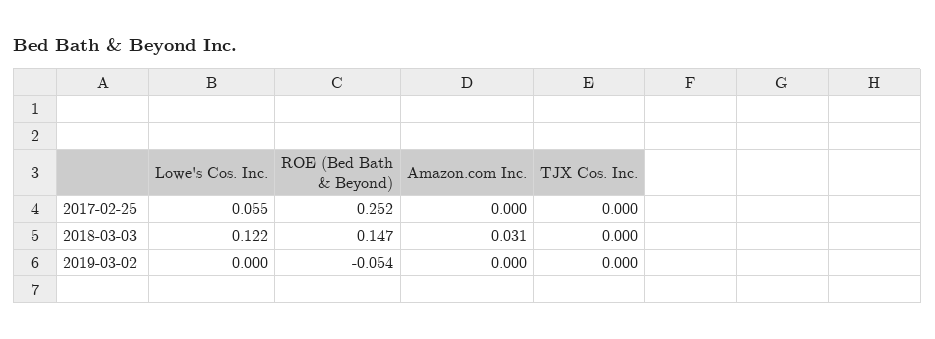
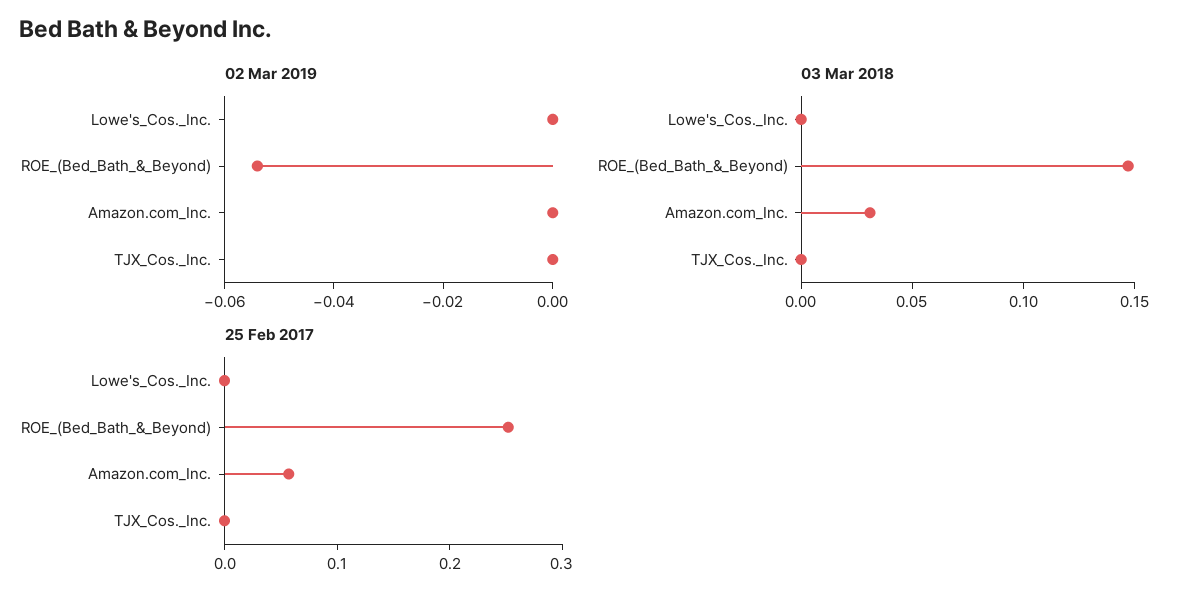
  {
    "2017-02-25": {
-     "Lowe's Cos. Inc.": 0.055,
+     "Lowe's Cos. Inc.": 0,
      "ROE (Bed Bath & Beyond)": 0.252,
-     "Amazon.com Inc.": 0,
+     "Amazon.com Inc.": 0.06,
      "TJX Cos. Inc.": 0
    },
    "2018-03-03": {
-     "Lowe's Cos. Inc.": 0.122,
+     "Lowe's Cos. Inc.": 0,
      "ROE (Bed Bath & Beyond)": 0.147,
      "Amazon.com Inc.": 0.031,
      "TJX Cos. Inc.": 0
    },
    "2019-03-02": {
      "Lowe's Cos. Inc.": 0,
      "ROE (Bed Bath & Beyond)": -0.054,
      "Amazon.com Inc.": 0,
      "TJX Cos. Inc.": 0
    }
  }

